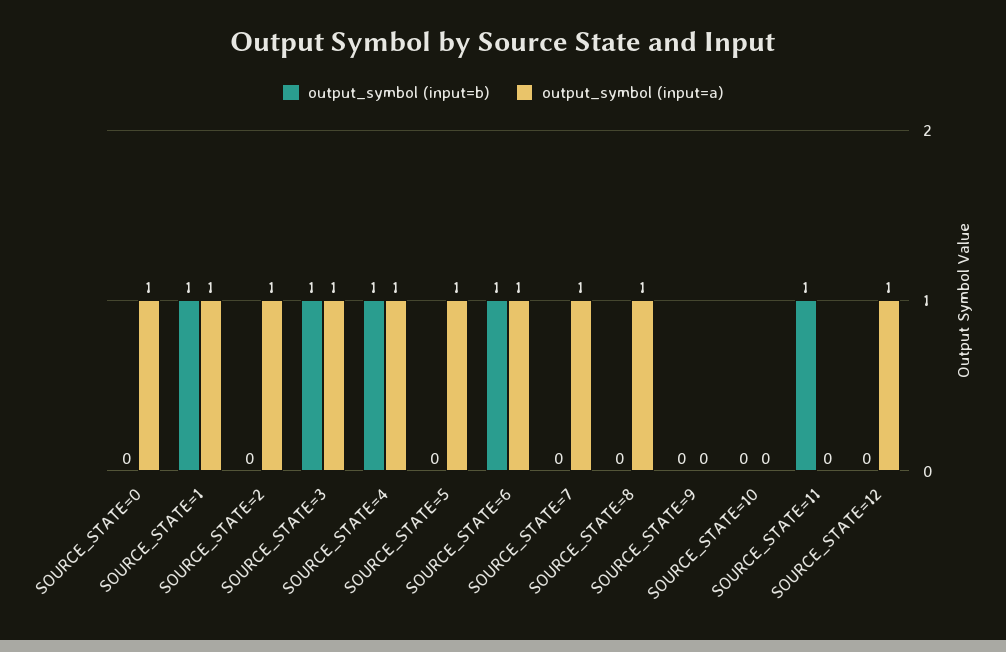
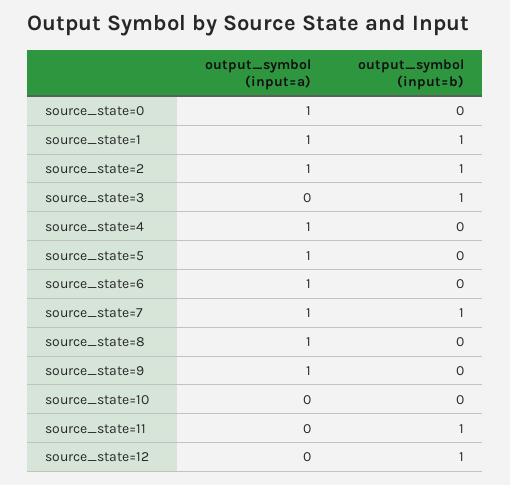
  {
    "output_symbol (input=b)": {
      "SOURCE_STATE=0": 0,
      "SOURCE_STATE=1": 1,
-     "SOURCE_STATE=2": 0,
+     "SOURCE_STATE=2": 1,
      "SOURCE_STATE=3": 1,
-     "SOURCE_STATE=4": 1,
+     "SOURCE_STATE=4": 0,
      "SOURCE_STATE=5": 0,
-     "SOURCE_STATE=6": 1,
+     "SOURCE_STATE=6": 0,
-     "SOURCE_STATE=7": 0,
+     "SOURCE_STATE=7": 1,
      "SOURCE_STATE=8": 0,
      "SOURCE_STATE=9": 0,
      "SOURCE_STATE=10": 0,
      "SOURCE_STATE=11": 1,
-     "SOURCE_STATE=12": 0
+     "SOURCE_STATE=12": 1
    },
    "output_symbol (input=a)": {
      "SOURCE_STATE=0": 1,
      "SOURCE_STATE=1": 1,
      "SOURCE_STATE=2": 1,
-     "SOURCE_STATE=3": 1,
+     "SOURCE_STATE=3": 0,
      "SOURCE_STATE=4": 1,
      "SOURCE_STATE=5": 1,
      "SOURCE_STATE=6": 1,
      "SOURCE_STATE=7": 1,
      "SOURCE_STATE=8": 1,
-     "SOURCE_STATE=9": 0,
+     "SOURCE_STATE=9": 1,
      "SOURCE_STATE=10": 0,
      "SOURCE_STATE=11": 0,
-     "SOURCE_STATE=12": 1
+     "SOURCE_STATE=12": 0
    }
  }

